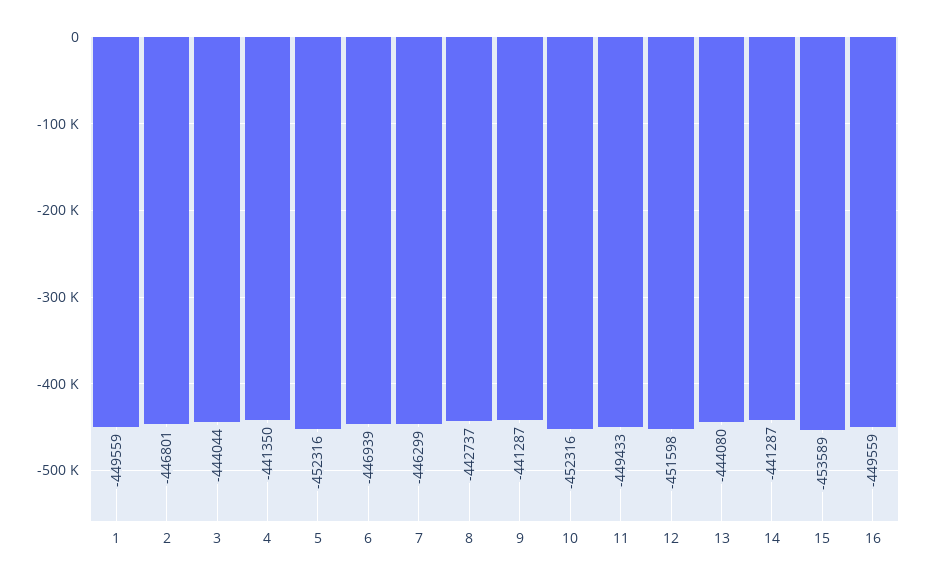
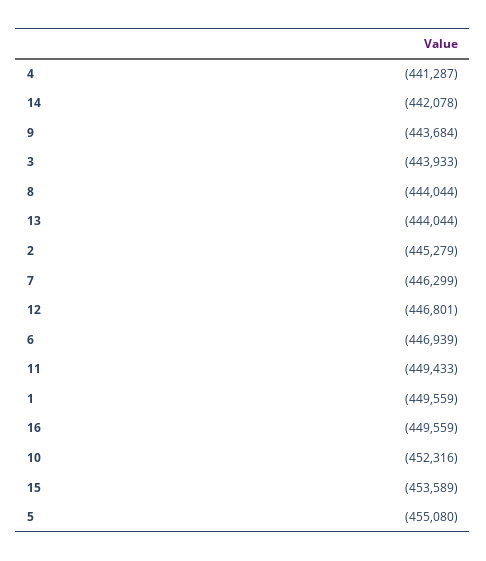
  {
    "1": -449559,
-   "2": -446801,
+   "2": -445279,
-   "3": -444044,
+   "3": -443933,
-   "4": -441350,
+   "4": -441287,
-   "5": -452316,
+   "5": -455080,
    "6": -446939,
    "7": -446299,
-   "8": -442737,
+   "8": -444044,
-   "9": -441287,
+   "9": -443684,
    "10": -452316,
    "11": -449433,
-   "12": -451598,
+   "12": -446801,
-   "13": -444080,
+   "13": -444044,
-   "14": -441287,
+   "14": -442078,
    "15": -453589,
    "16": -449559
  }

